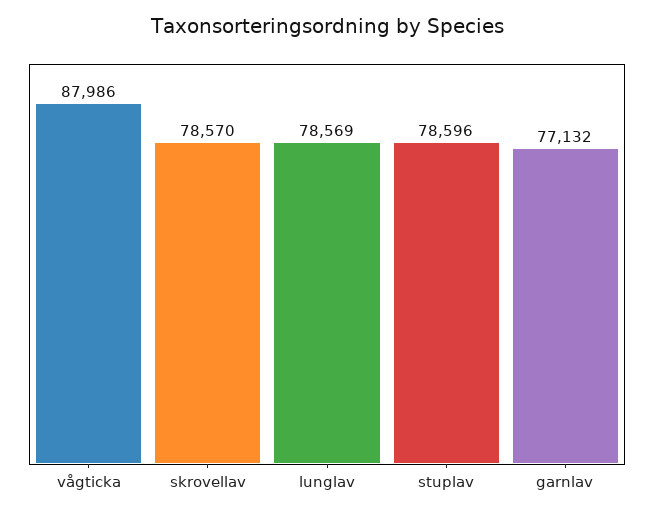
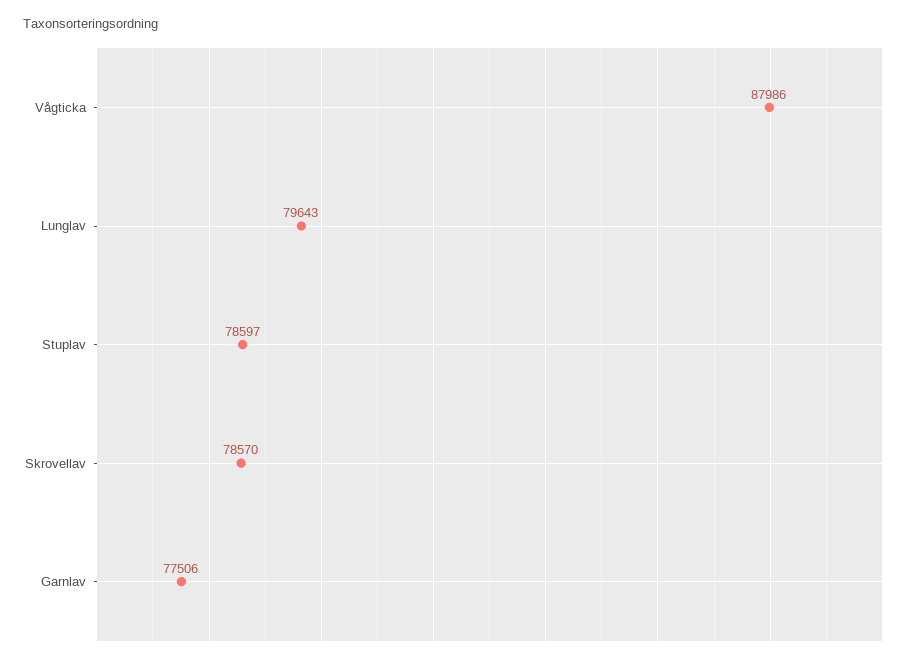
  {
    "vågticka": 87986,
    "skrovellav": 78570,
-   "lunglav": 78569,
+   "lunglav": 79643,
-   "stuplav": 78596,
+   "stuplav": 78597,
-   "garnlav": 77132
+   "garnlav": 77506
  }

